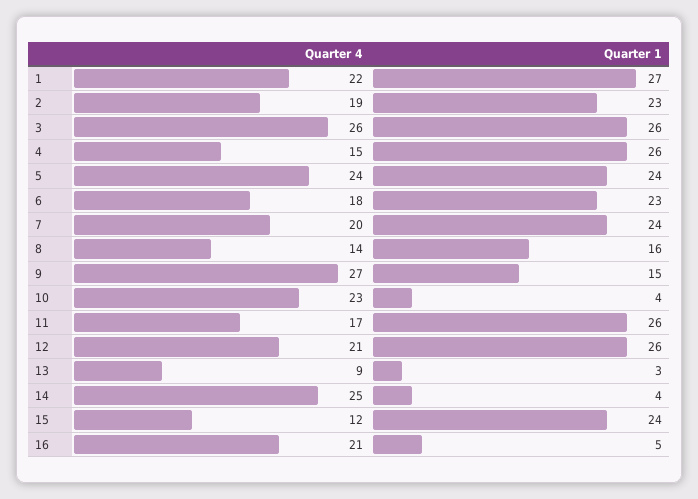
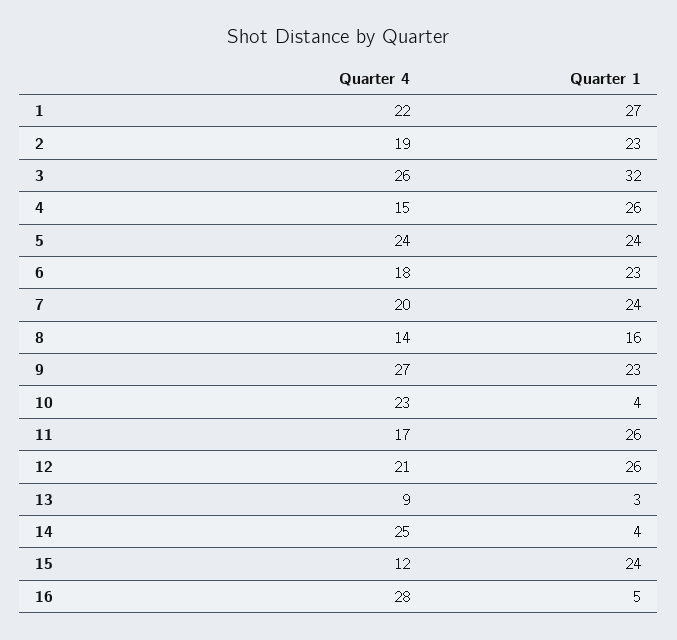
  {
    "Quarter 4": {
      "1": 22,
      "2": 19,
      "3": 26,
      "4": 15,
      "5": 24,
      "6": 18,
      "7": 20,
      "8": 14,
      "9": 27,
      "10": 23,
      "11": 17,
      "12": 21,
      "13": 9,
      "14": 25,
      "15": 12,
-     "16": 21
+     "16": 28
    },
    "Quarter 1": {
      "1": 27,
      "2": 23,
-     "3": 26,
+     "3": 32,
      "4": 26,
      "5": 24,
      "6": 23,
      "7": 24,
      "8": 16,
-     "9": 15,
+     "9": 23,
      "10": 4,
      "11": 26,
      "12": 26,
      "13": 3,
      "14": 4,
      "15": 24,
      "16": 5
    }
  }

